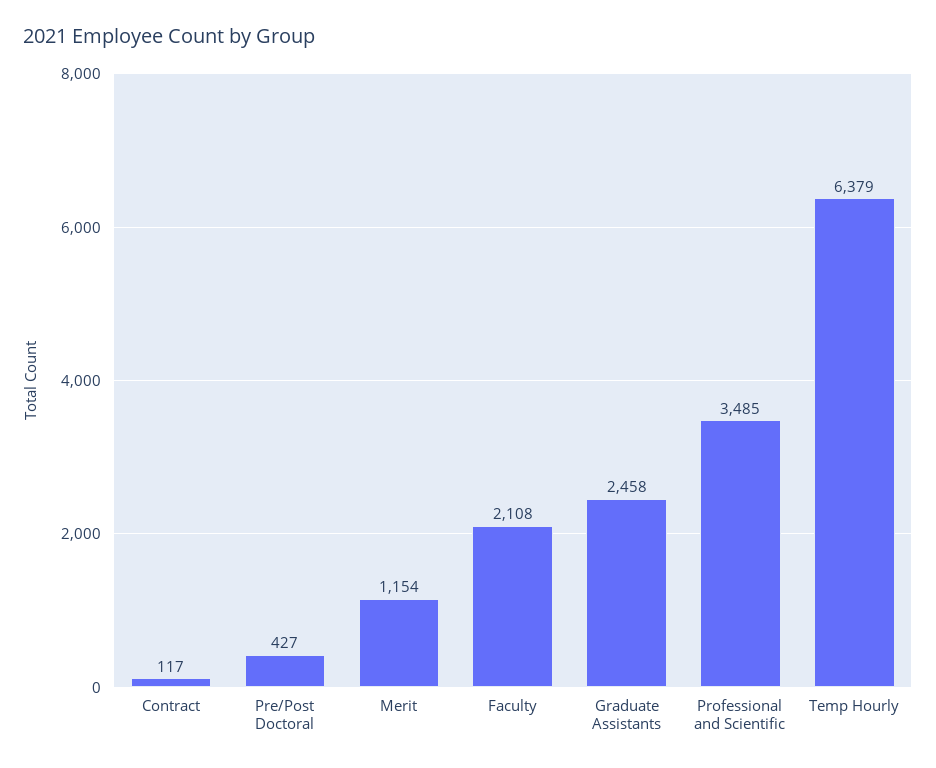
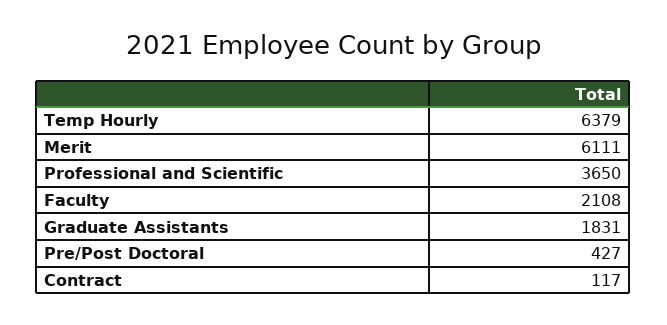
  {
    "Contract": 117,
    "Pre/Post Doctoral": 427,
-   "Merit": 1154,
+   "Merit": 6111,
    "Faculty": 2108,
-   "Graduate Assistants": 2458,
+   "Graduate Assistants": 1831,
-   "Professional and Scientific": 3485,
+   "Professional and Scientific": 3650,
    "Temp Hourly": 6379
  }

